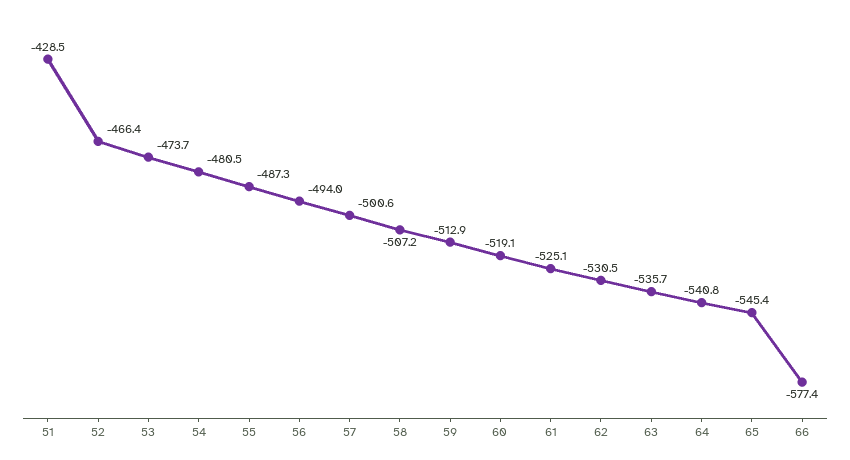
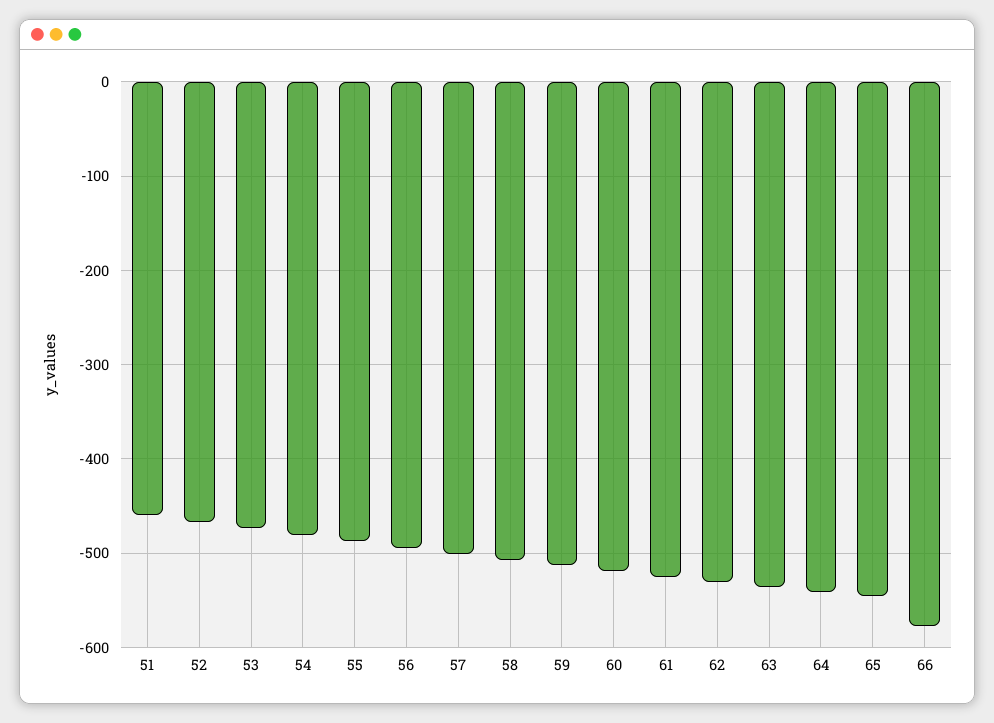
  {
-   "51": -428.5,
+   "51": -460,
    "52": -466.4,
    "53": -473.7,
    "54": -480.5,
    "55": -487.3,
    "56": -494,
    "57": -500.6,
    "58": -507.2,
    "59": -512.9,
    "60": -519.1,
    "61": -525.1,
    "62": -530.5,
    "63": -535.7,
    "64": -540.8,
    "65": -545.4,
    "66": -577.4
  }

